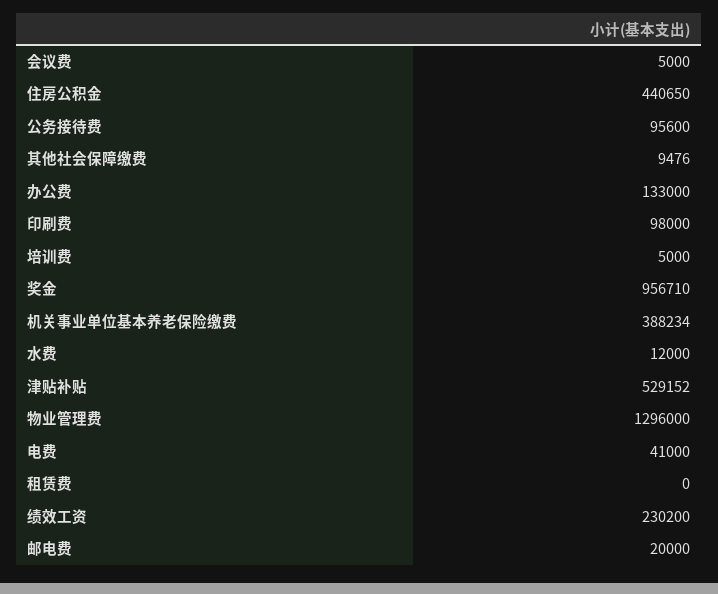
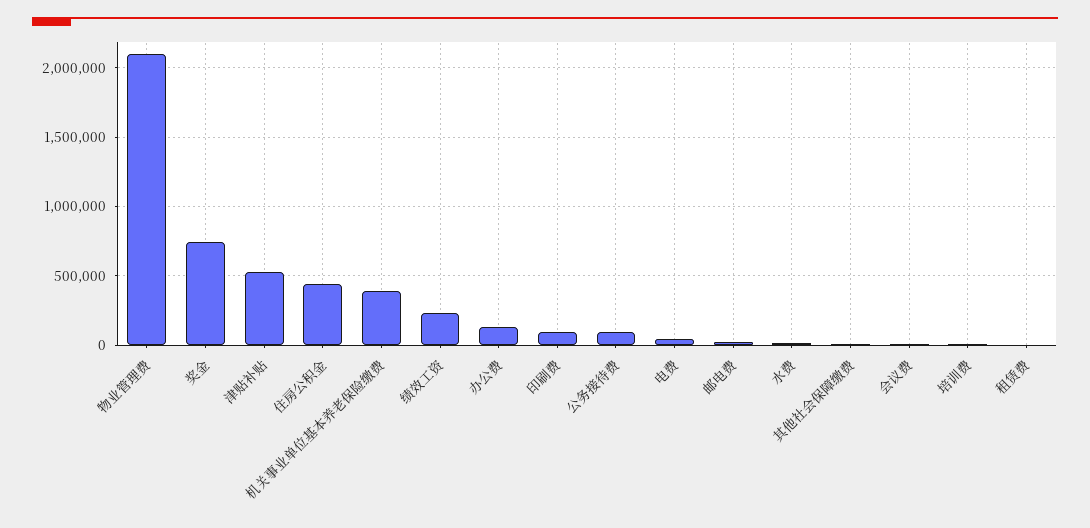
  {
    "会议费": 5000,
    "住房公积金": 440650,
    "公务接待费": 95600,
    "其他社会保障缴费": 9476,
    "办公费": 133000,
    "印刷费": 98000,
    "培训费": 5000,
-   "奖金": 956710,
+   "奖金": 750000,
    "机关事业单位基本养老保险缴费": 388234,
    "水费": 12000,
    "津贴补贴": 529152,
-   "物业管理费": 1296000,
+   "物业管理费": 2100000,
    "电费": 41000,
    "租赁费": 0,
    "绩效工资": 230200,
    "邮电费": 20000
  }

